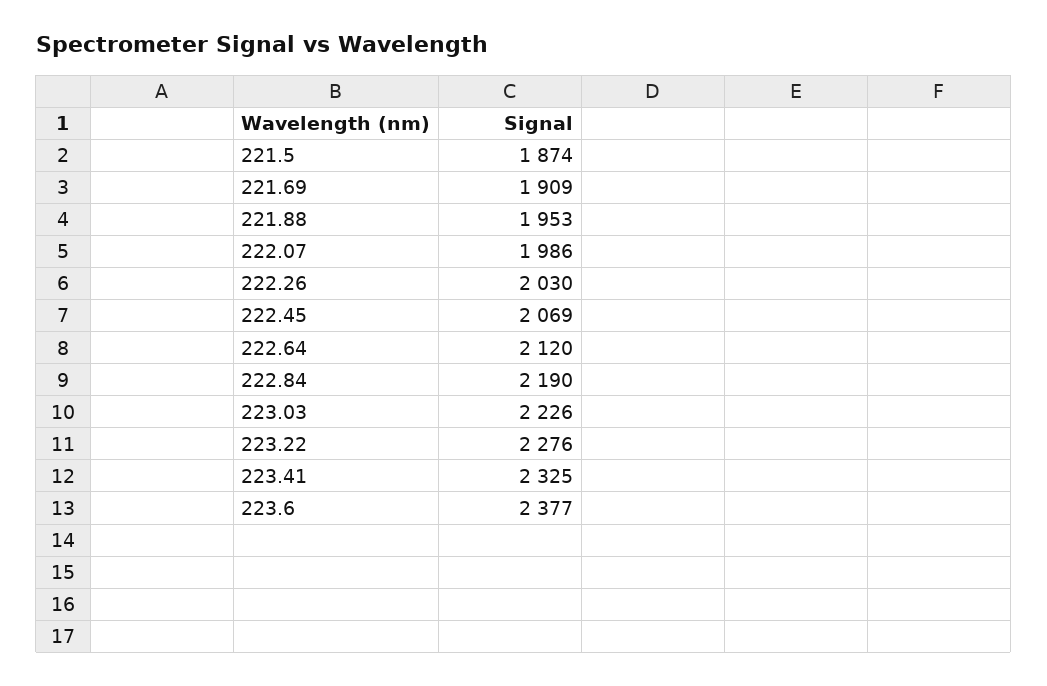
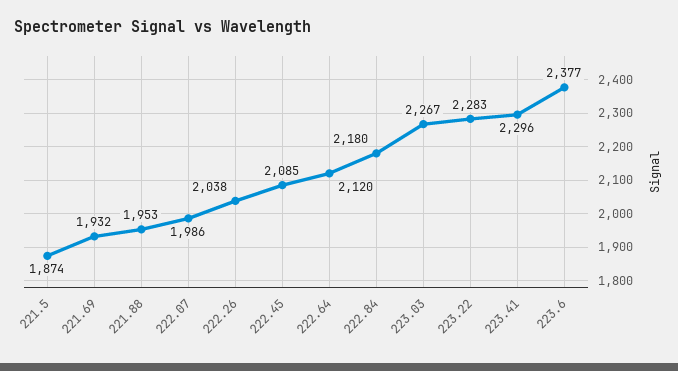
  {
    "221.5": 1874,
-   "221.69": 1909,
+   "221.69": 1932,
    "221.88": 1953,
    "222.07": 1986,
-   "222.26": 2030,
+   "222.26": 2038,
-   "222.45": 2069,
+   "222.45": 2085,
    "222.64": 2120,
-   "222.84": 2190,
+   "222.84": 2180,
-   "223.03": 2226,
+   "223.03": 2267,
-   "223.22": 2276,
+   "223.22": 2283,
-   "223.41": 2325,
+   "223.41": 2296,
    "223.6": 2377
  }

